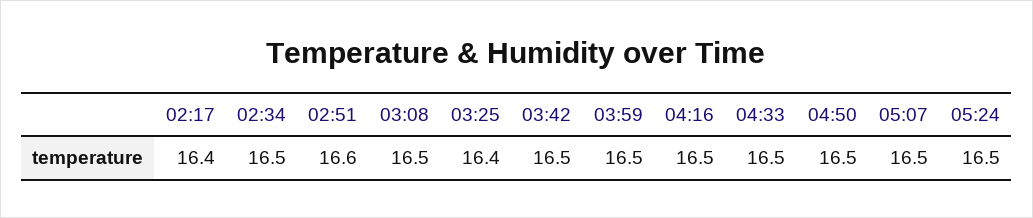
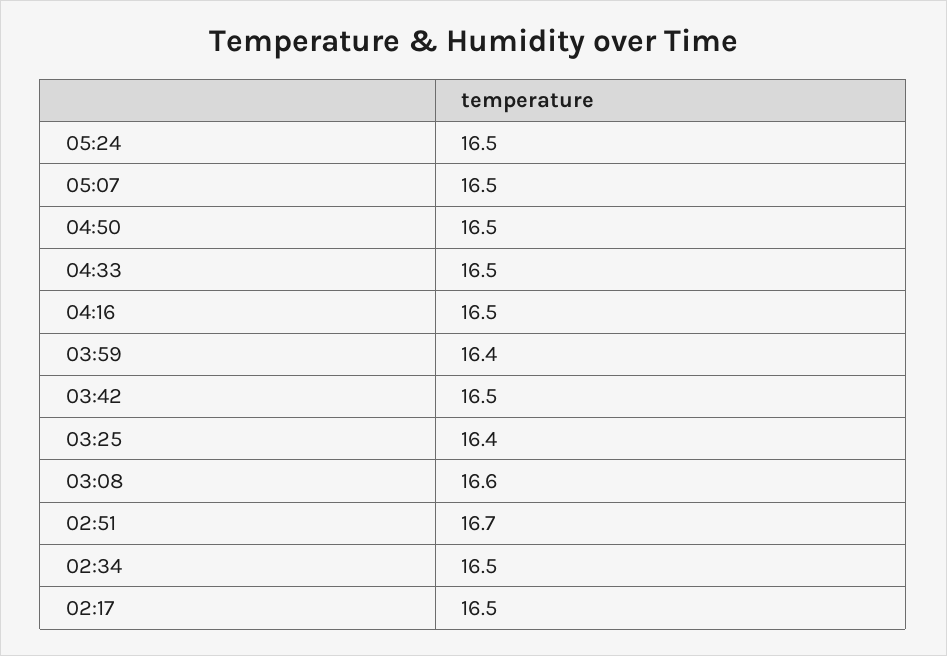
  {
-   "02:17": 16.4,
+   "02:17": 16.5,
    "02:34": 16.5,
-   "02:51": 16.6,
+   "02:51": 16.7,
-   "03:08": 16.5,
+   "03:08": 16.6,
    "03:25": 16.4,
    "03:42": 16.5,
-   "03:59": 16.5,
+   "03:59": 16.4,
    "04:16": 16.5,
    "04:33": 16.5,
    "04:50": 16.5,
    "05:07": 16.5,
    "05:24": 16.5
  }

